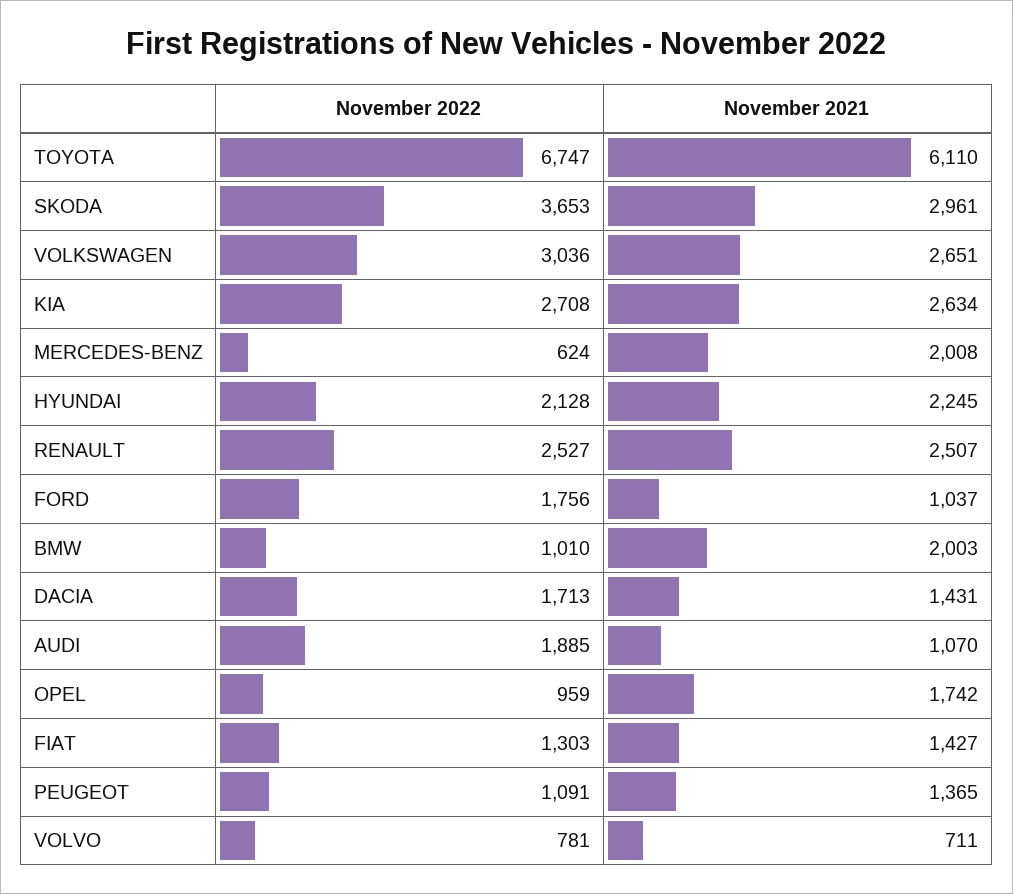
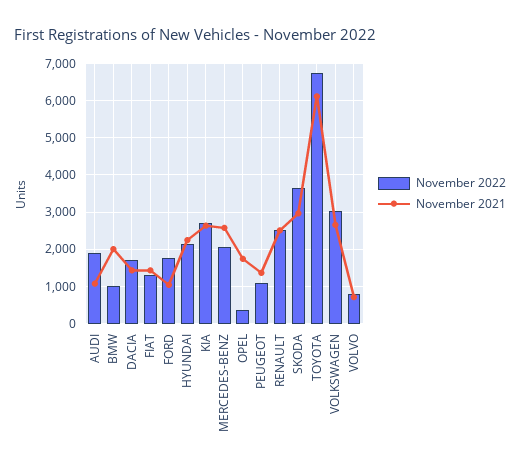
  {
    "November 2022": {
      "TOYOTA": 6747,
      "SKODA": 3653,
      "VOLKSWAGEN": 3036,
      "KIA": 2708,
-     "MERCEDES-BENZ": 624,
+     "MERCEDES-BENZ": 2000,
      "HYUNDAI": 2128,
      "RENAULT": 2527,
      "FORD": 1756,
      "BMW": 1010,
      "DACIA": 1713,
      "AUDI": 1885,
-     "OPEL": 959,
+     "OPEL": 400,
      "FIAT": 1303,
      "PEUGEOT": 1091,
      "VOLVO": 781
    },
    "November 2021": {
      "TOYOTA": 6110,
      "SKODA": 2961,
      "VOLKSWAGEN": 2651,
      "KIA": 2634,
-     "MERCEDES-BENZ": 2008,
+     "MERCEDES-BENZ": 2600,
      "HYUNDAI": 2245,
      "RENAULT": 2507,
      "FORD": 1037,
      "BMW": 2003,
      "DACIA": 1431,
      "AUDI": 1070,
      "OPEL": 1742,
      "FIAT": 1427,
      "PEUGEOT": 1365,
      "VOLVO": 711
    }
  }

